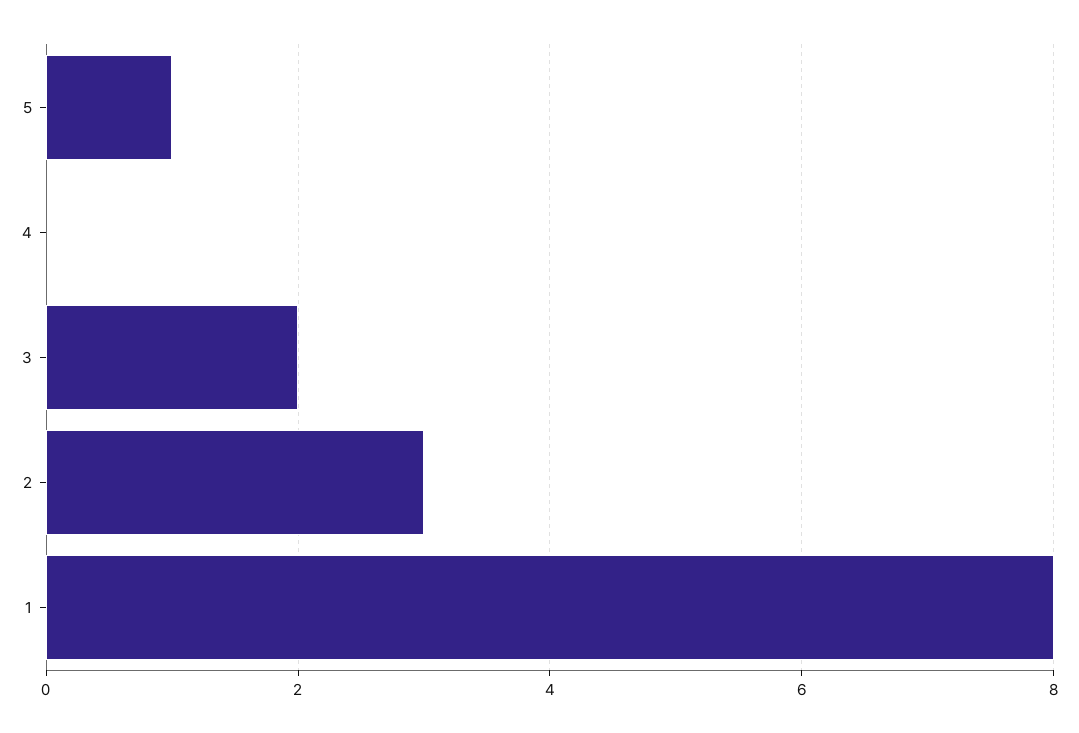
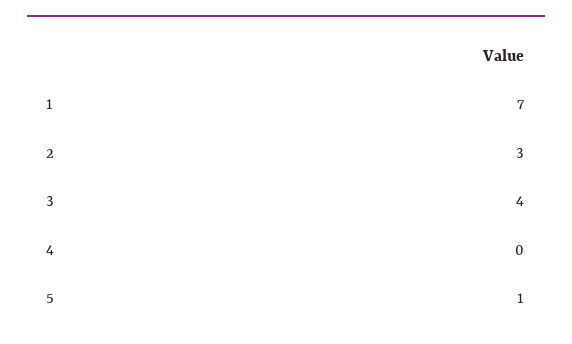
  {
    "5": 1,
    "4": 0,
-   "3": 2,
+   "3": 4,
    "2": 3,
-   "1": 8
+   "1": 7
  }

